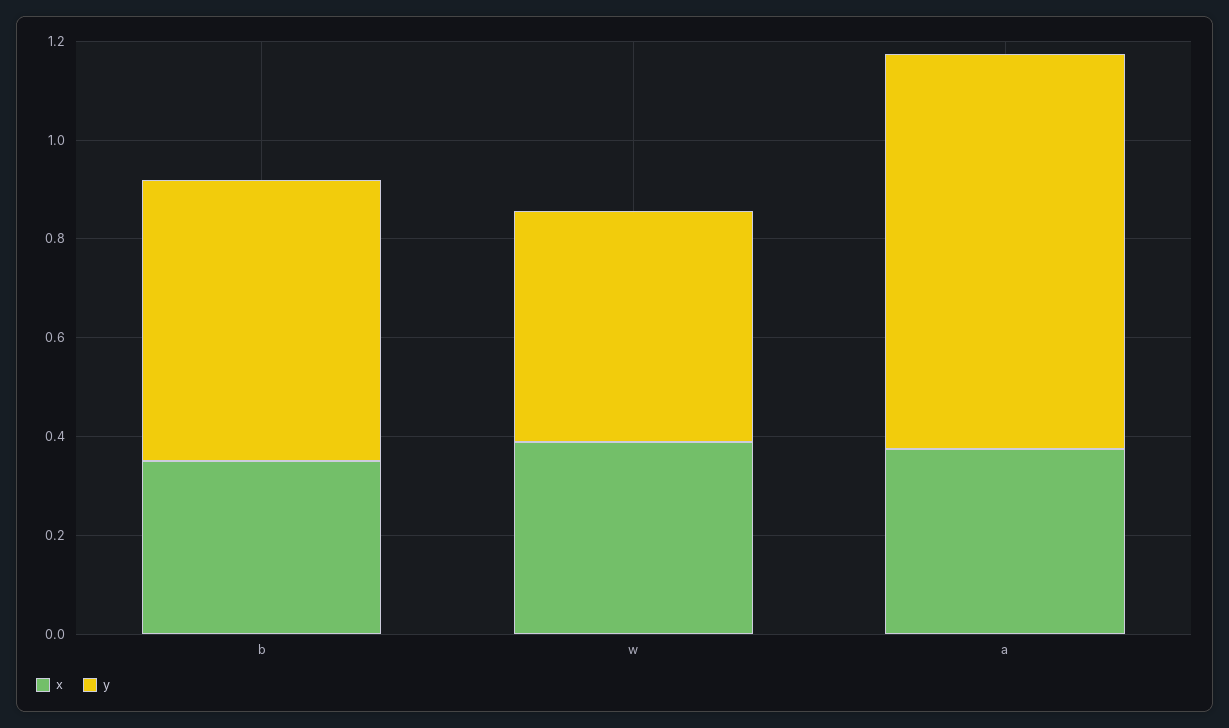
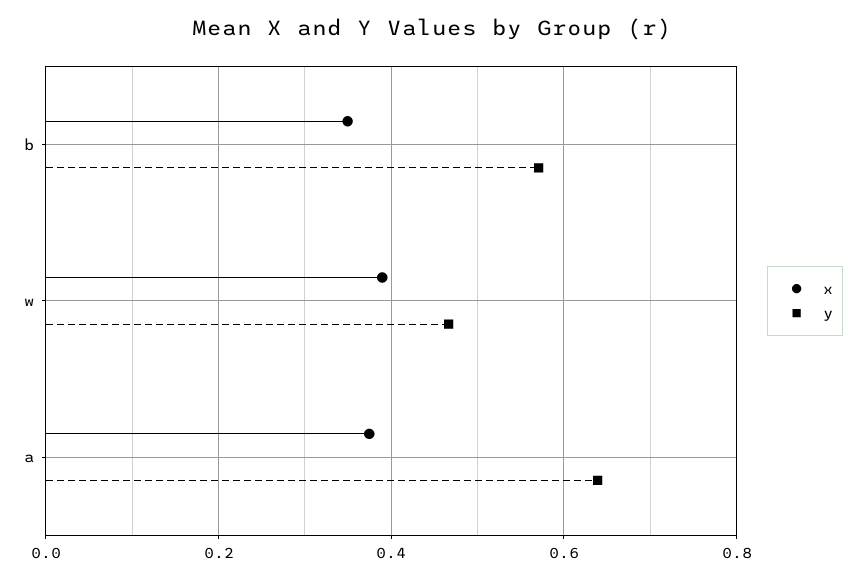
  {
    "x": {
      "b": 0.34,
      "w": 0.38,
      "a": 0.38
    },
    "y": {
      "b": 0.58,
      "w": 0.46,
-     "a": 0.8
+     "a": 0.64
    }
  }

